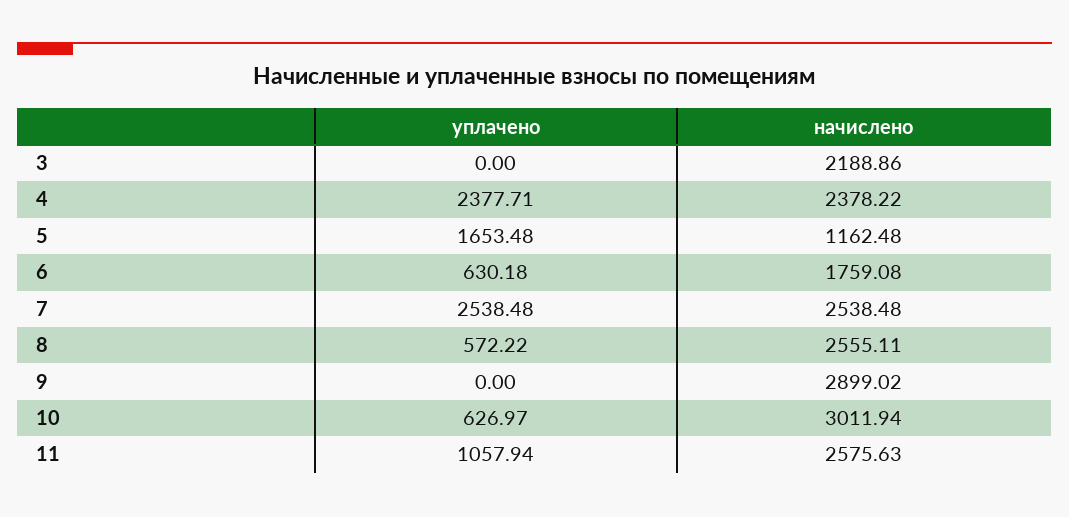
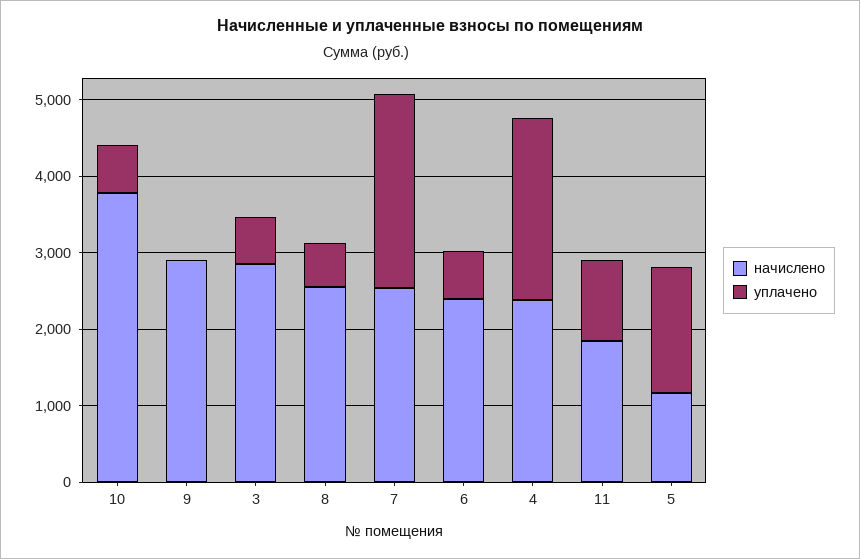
  {
    "уплачено": {
-     "3": 0,
+     "3": 600,
      "4": 2377.71,
      "5": 1653.48,
      "6": 630.18,
      "7": 2538.48,
      "8": 572.22,
      "9": 0,
      "10": 626.97,
      "11": 1057.94
    },
    "начислено": {
-     "3": 2188.86,
+     "3": 2800,
      "4": 2378.22,
      "5": 1162.48,
-     "6": 1759.08,
+     "6": 2400,
      "7": 2538.48,
      "8": 2555.11,
      "9": 2899.02,
-     "10": 3011.94,
+     "10": 3800,
-     "11": 2575.63
+     "11": 1800
    }
  }

